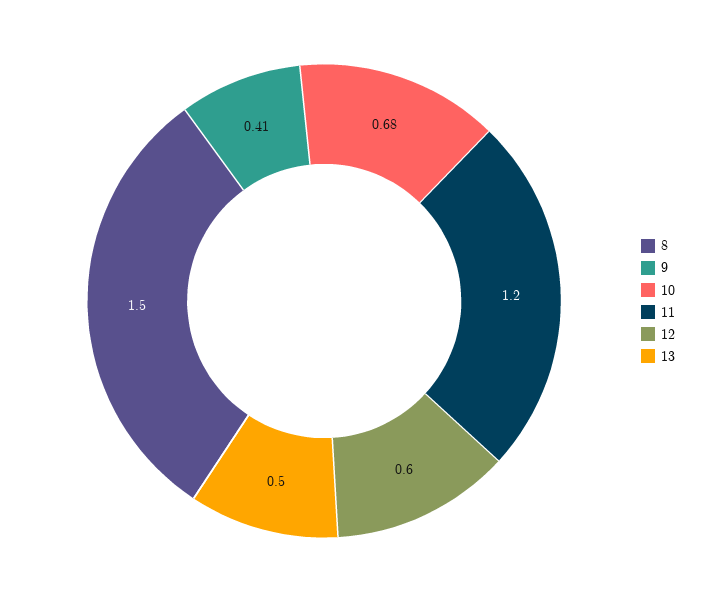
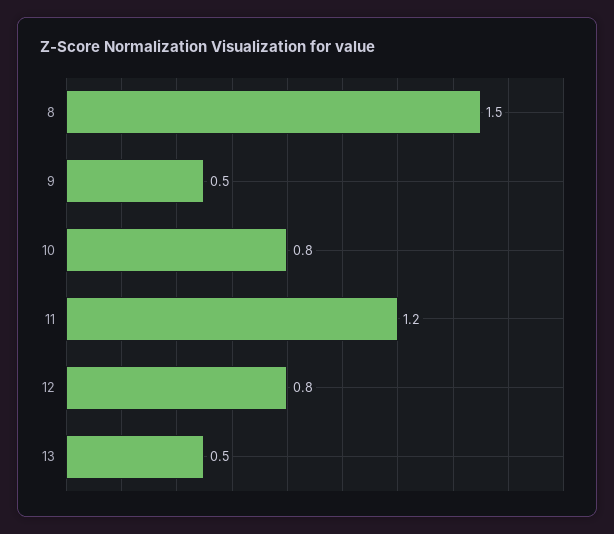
  {
    "8": 1.5,
-   "9": 0.41,
+   "9": 0.5,
-   "10": 0.68,
+   "10": 0.8,
    "11": 1.2,
-   "12": 0.6,
+   "12": 0.8,
    "13": 0.5
  }

